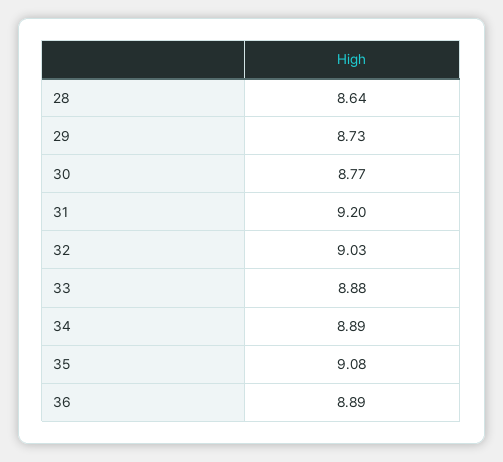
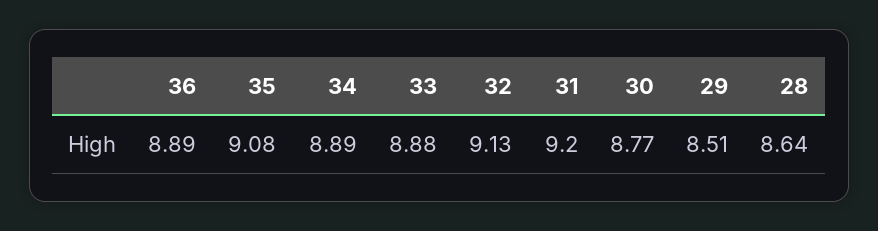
  {
    "28": 8.64,
-   "29": 8.73,
+   "29": 8.51,
    "30": 8.77,
    "31": 9.2,
-   "32": 9.03,
+   "32": 9.13,
    "33": 8.88,
    "34": 8.89,
    "35": 9.08,
    "36": 8.89
  }

